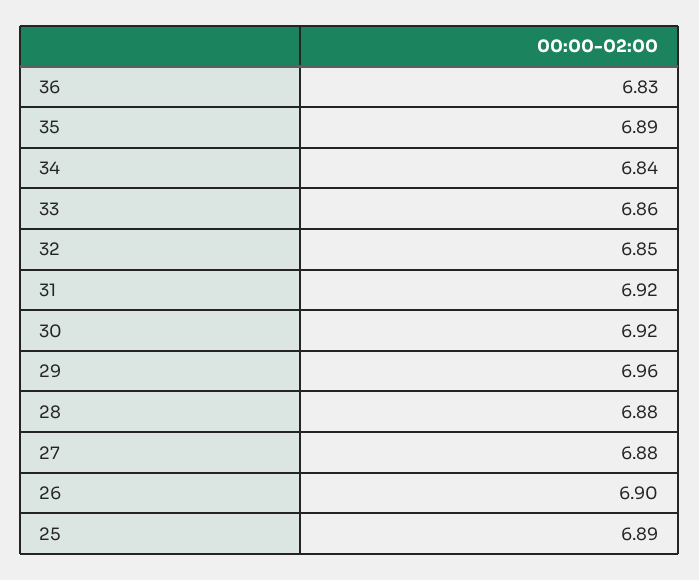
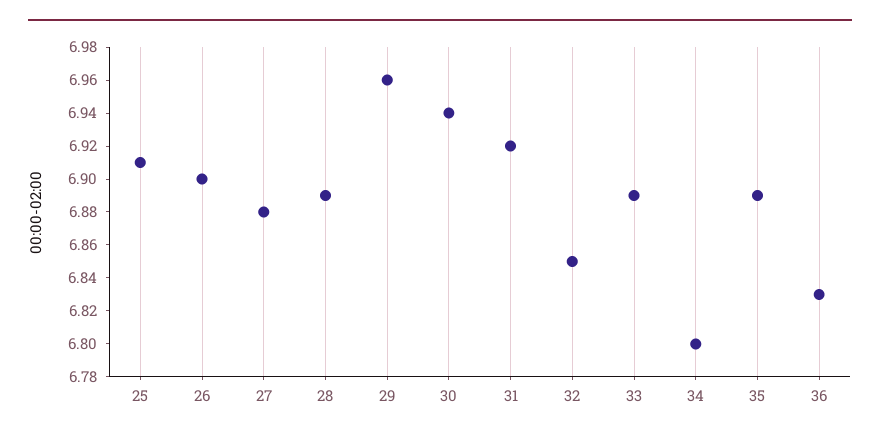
  {
    "36": 6.83,
    "35": 6.89,
-   "34": 6.84,
+   "34": 6.8,
-   "33": 6.86,
+   "33": 6.89,
    "32": 6.85,
    "31": 6.92,
-   "30": 6.92,
+   "30": 6.94,
    "29": 6.96,
-   "28": 6.88,
+   "28": 6.89,
    "27": 6.88,
    "26": 6.9,
-   "25": 6.89
+   "25": 6.91
  }

